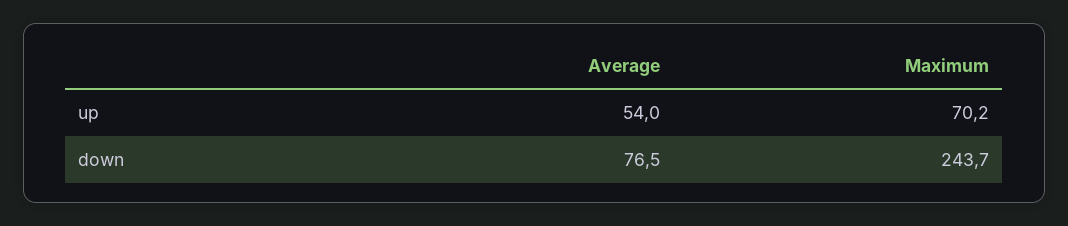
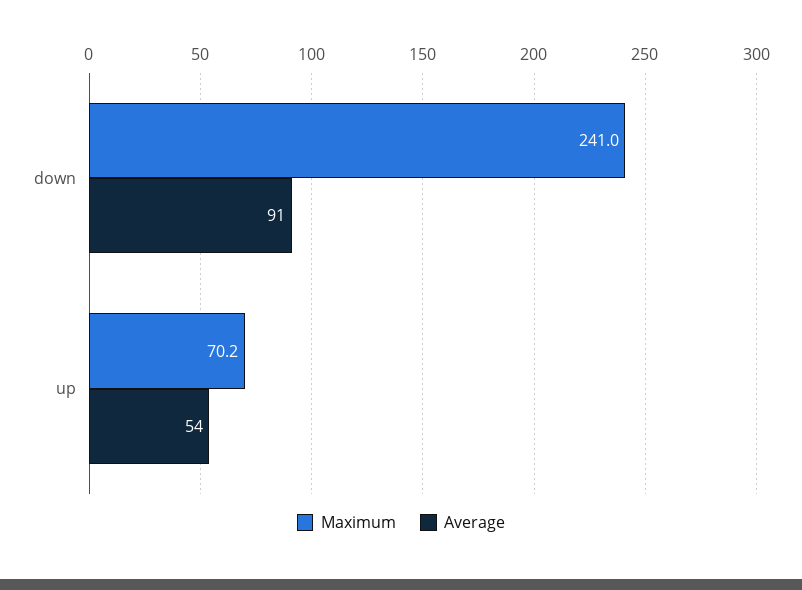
  {
    "Average": {
      "up": 54,
-     "down": 76.5
+     "down": 91
    },
    "Maximum": {
      "up": 70.2,
-     "down": 243.7
+     "down": 241
    }
  }

